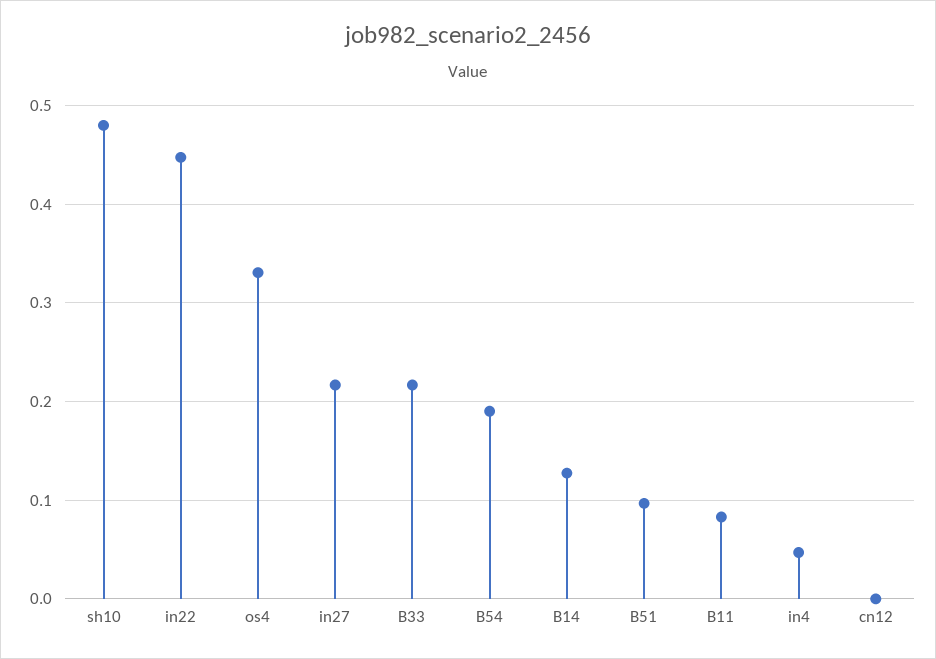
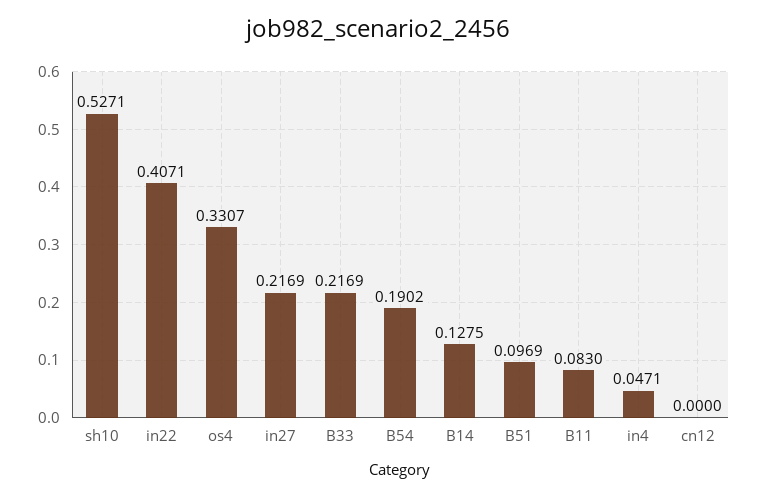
  {
-   "sh10": 0.48,
+   "sh10": 0.5271,
-   "in22": 0.45,
+   "in22": 0.4071,
    "os4": 0.3307,
    "in27": 0.2169,
    "B33": 0.2169,
    "B54": 0.1902,
    "B14": 0.1275,
    "B51": 0.0969,
    "B11": 0.083,
    "in4": 0.0471,
    "cn12": 0
  }

